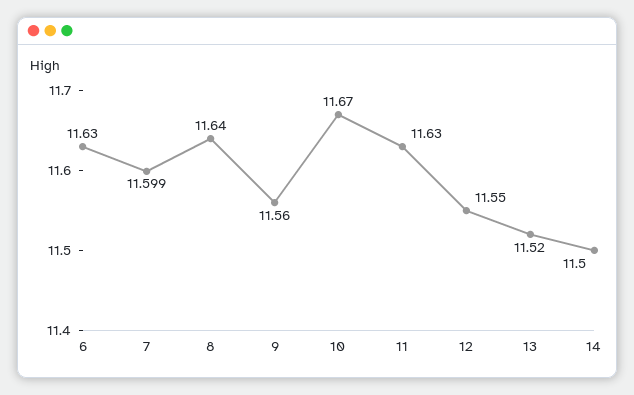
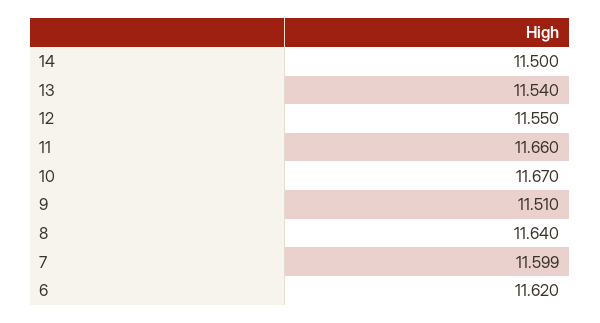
  {
-   "6": 11.63,
+   "6": 11.62,
    "7": 11.599,
    "8": 11.64,
-   "9": 11.56,
+   "9": 11.51,
    "10": 11.67,
-   "11": 11.63,
+   "11": 11.66,
    "12": 11.55,
-   "13": 11.52,
+   "13": 11.54,
    "14": 11.5
  }

